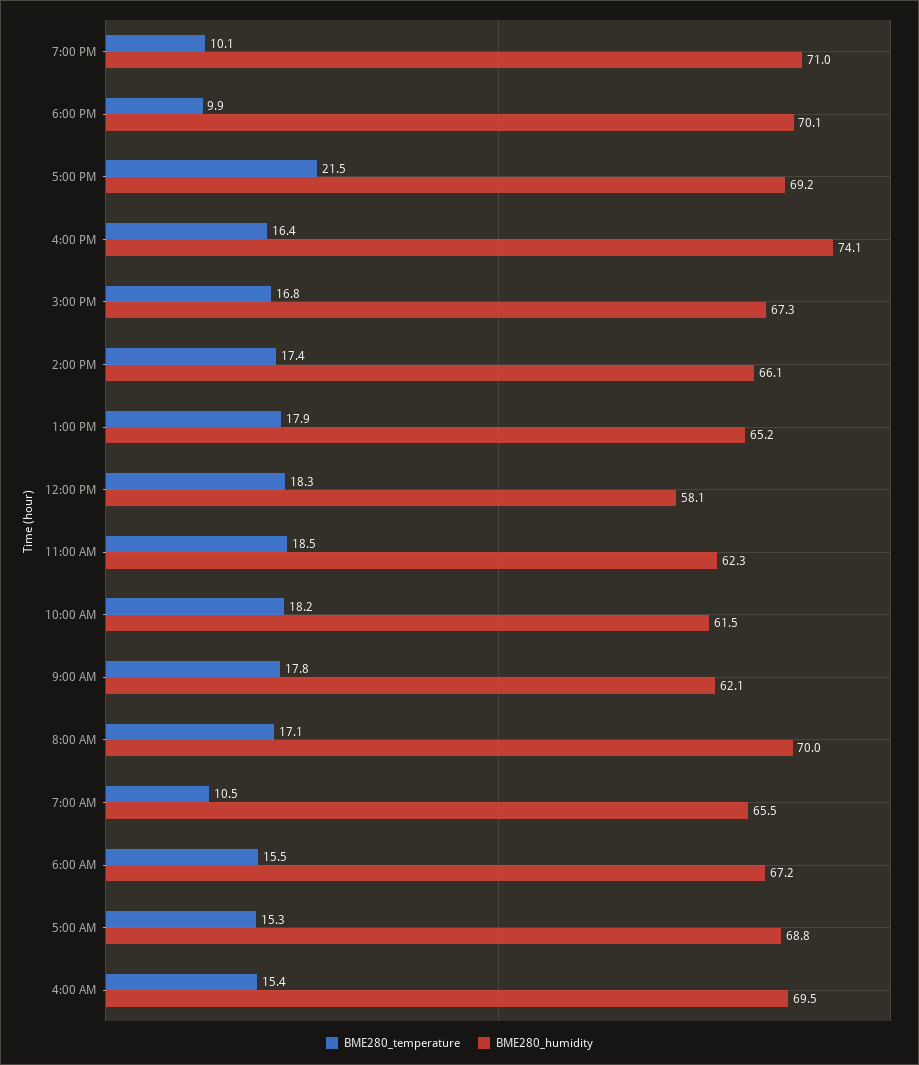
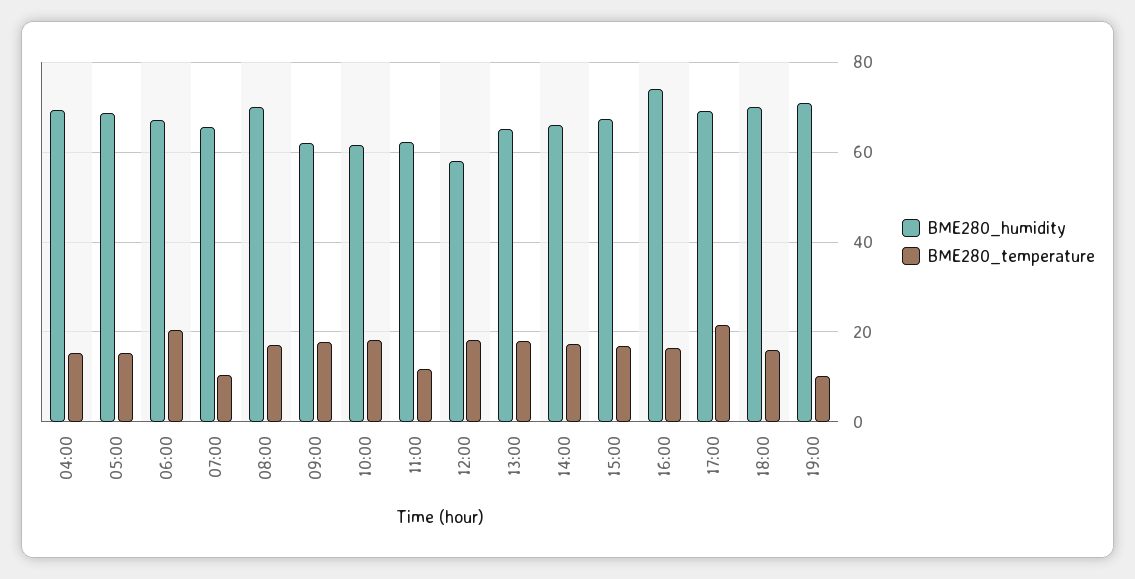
  {
    "BME280_temperature": {
      "7:00 PM": 10.1,
-     "6:00 PM": 9.9,
+     "6:00 PM": 16,
      "5:00 PM": 21.5,
      "4:00 PM": 16.4,
      "3:00 PM": 16.8,
      "2:00 PM": 17.4,
      "1:00 PM": 17.9,
      "12:00 PM": 18.3,
-     "11:00 AM": 18.5,
+     "11:00 AM": 12,
      "10:00 AM": 18.2,
      "9:00 AM": 17.8,
      "8:00 AM": 17.1,
      "7:00 AM": 10.5,
-     "6:00 AM": 15.5,
+     "6:00 AM": 20,
      "5:00 AM": 15.3,
      "4:00 AM": 15.4
    },
    "BME280_humidity": {
      "7:00 PM": 71,
      "6:00 PM": 70.1,
      "5:00 PM": 69.2,
      "4:00 PM": 74.1,
      "3:00 PM": 67.3,
      "2:00 PM": 66.1,
      "1:00 PM": 65.2,
      "12:00 PM": 58.1,
      "11:00 AM": 62.3,
      "10:00 AM": 61.5,
      "9:00 AM": 62.1,
      "8:00 AM": 70,
      "7:00 AM": 65.5,
      "6:00 AM": 67.2,
      "5:00 AM": 68.8,
      "4:00 AM": 69.5
    }
  }

